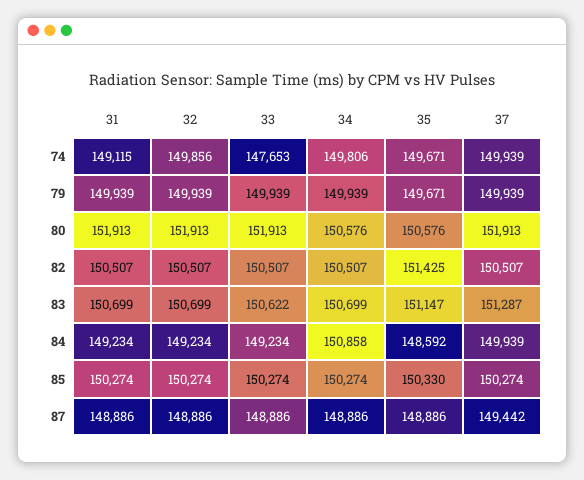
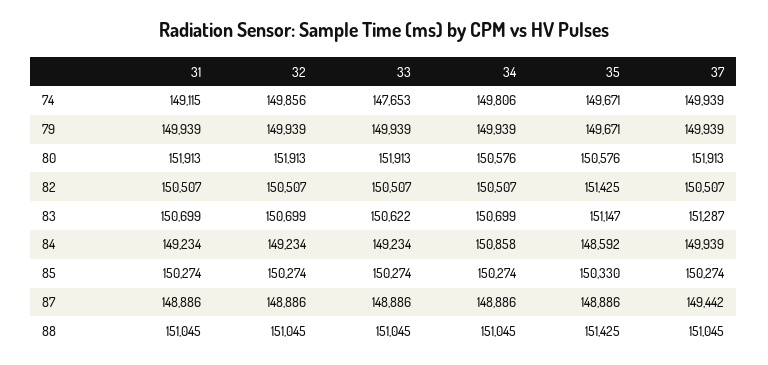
  {
    "31": {
      "74": 149115,
      "79": 149939,
      "80": 151913,
      "82": 150507,
      "83": 150699,
      "84": 149234,
      "85": 150274,
-     "87": 148886
+     "87": 148886,
+     "88": 151045
    },
    "32": {
      "74": 149856,
      "79": 149939,
      "80": 151913,
      "82": 150507,
      "83": 150699,
      "84": 149234,
      "85": 150274,
-     "87": 148886
+     "87": 148886,
+     "88": 151045
    },
    "33": {
      "74": 147653,
      "79": 149939,
      "80": 151913,
      "82": 150507,
      "83": 150622,
      "84": 149234,
      "85": 150274,
-     "87": 148886
+     "87": 148886,
+     "88": 151045
    },
    "34": {
      "74": 149806,
      "79": 149939,
      "80": 150576,
      "82": 150507,
      "83": 150699,
      "84": 150858,
      "85": 150274,
-     "87": 148886
+     "87": 148886,
+     "88": 151045
    },
    "35": {
      "74": 149671,
      "79": 149671,
      "80": 150576,
      "82": 151425,
      "83": 151147,
      "84": 148592,
      "85": 150330,
-     "87": 148886
+     "87": 148886,
+     "88": 151425
    },
    "37": {
      "74": 149939,
      "79": 149939,
      "80": 151913,
      "82": 150507,
      "83": 151287,
      "84": 149939,
      "85": 150274,
-     "87": 149442
+     "87": 149442,
+     "88": 151045
    }
  }

